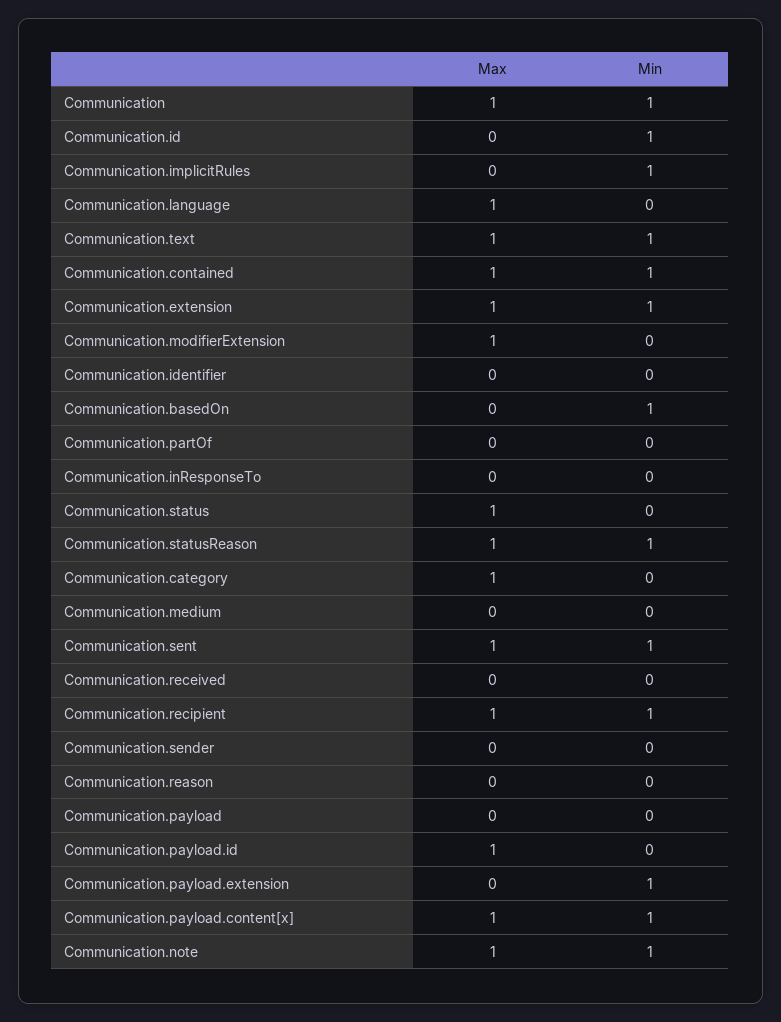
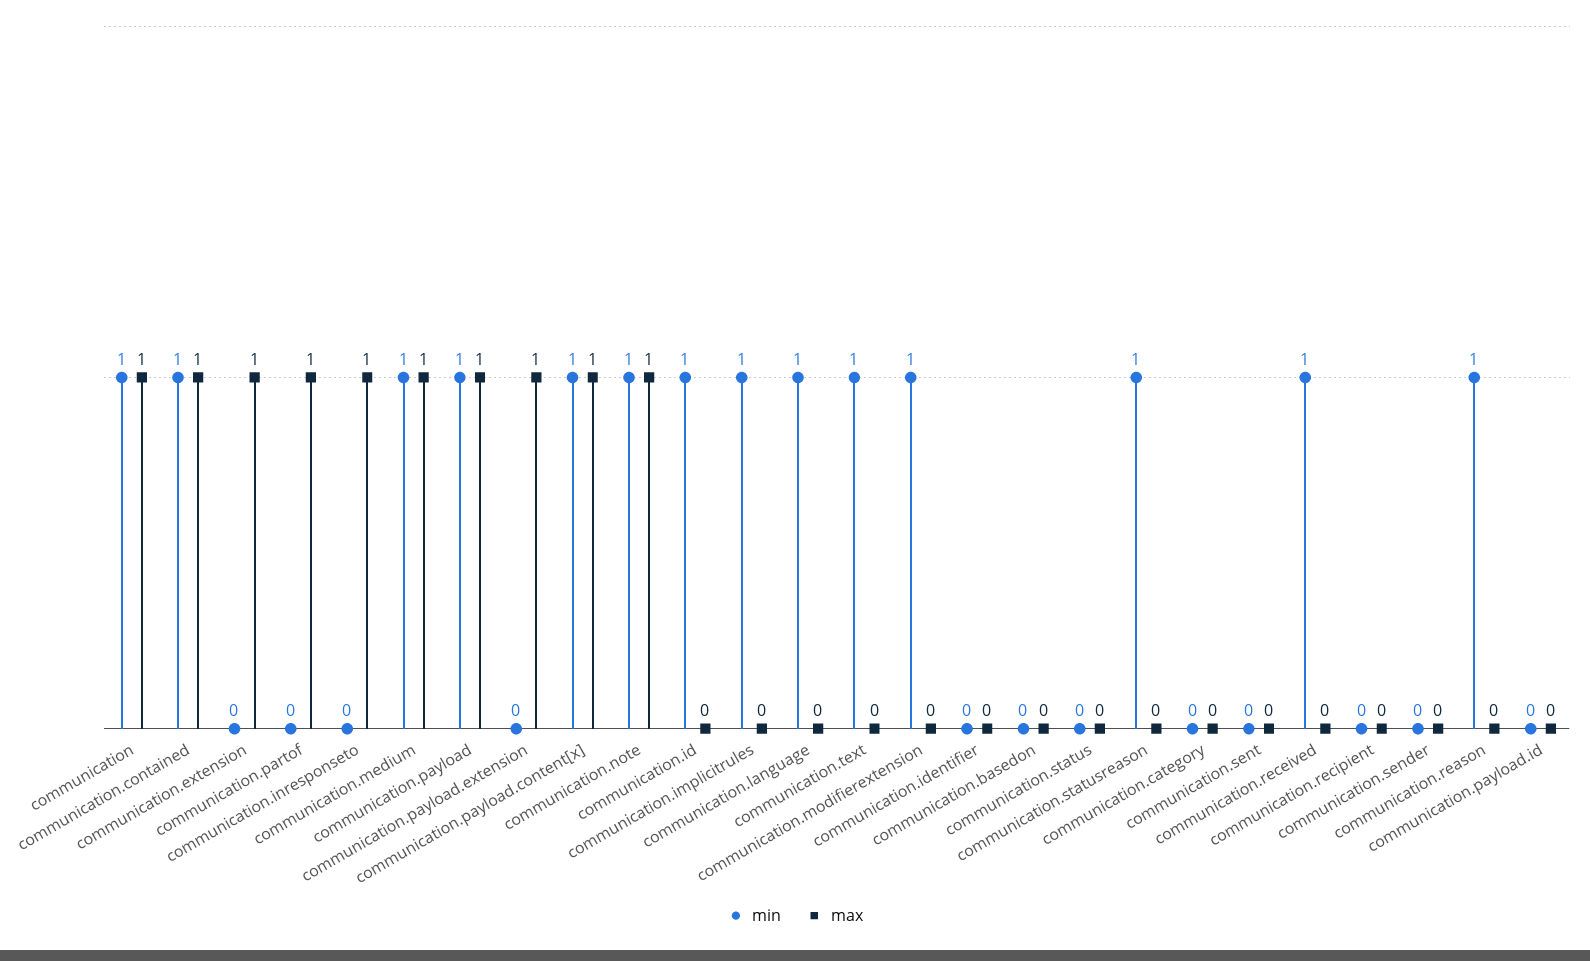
  {
    "Max": {
      "Communication": 1,
      "Communication.id": 0,
      "Communication.implicitRules": 0,
-     "Communication.language": 1,
+     "Communication.language": 0,
-     "Communication.text": 1,
+     "Communication.text": 0,
      "Communication.contained": 1,
      "Communication.extension": 1,
-     "Communication.modifierExtension": 1,
+     "Communication.modifierExtension": 0,
      "Communication.identifier": 0,
      "Communication.basedOn": 0,
-     "Communication.partOf": 0,
+     "Communication.partOf": 1,
-     "Communication.inResponseTo": 0,
+     "Communication.inResponseTo": 1,
-     "Communication.status": 1,
+     "Communication.status": 0,
-     "Communication.statusReason": 1,
+     "Communication.statusReason": 0,
-     "Communication.category": 1,
+     "Communication.category": 0,
-     "Communication.medium": 0,
+     "Communication.medium": 1,
-     "Communication.sent": 1,
+     "Communication.sent": 0,
      "Communication.received": 0,
-     "Communication.recipient": 1,
+     "Communication.recipient": 0,
      "Communication.sender": 0,
      "Communication.reason": 0,
-     "Communication.payload": 0,
+     "Communication.payload": 1,
-     "Communication.payload.id": 1,
+     "Communication.payload.id": 0,
-     "Communication.payload.extension": 0,
+     "Communication.payload.extension": 1,
      "Communication.payload.content[x]": 1,
      "Communication.note": 1
    },
    "Min": {
      "Communication": 1,
      "Communication.id": 1,
      "Communication.implicitRules": 1,
-     "Communication.language": 0,
+     "Communication.language": 1,
      "Communication.text": 1,
      "Communication.contained": 1,
-     "Communication.extension": 1,
+     "Communication.extension": 0,
-     "Communication.modifierExtension": 0,
+     "Communication.modifierExtension": 1,
      "Communication.identifier": 0,
-     "Communication.basedOn": 1,
+     "Communication.basedOn": 0,
      "Communication.partOf": 0,
      "Communication.inResponseTo": 0,
      "Communication.status": 0,
      "Communication.statusReason": 1,
      "Communication.category": 0,
-     "Communication.medium": 0,
+     "Communication.medium": 1,
-     "Communication.sent": 1,
+     "Communication.sent": 0,
-     "Communication.received": 0,
+     "Communication.received": 1,
-     "Communication.recipient": 1,
+     "Communication.recipient": 0,
      "Communication.sender": 0,
-     "Communication.reason": 0,
+     "Communication.reason": 1,
-     "Communication.payload": 0,
+     "Communication.payload": 1,
      "Communication.payload.id": 0,
-     "Communication.payload.extension": 1,
+     "Communication.payload.extension": 0,
      "Communication.payload.content[x]": 1,
      "Communication.note": 1
    }
  }

